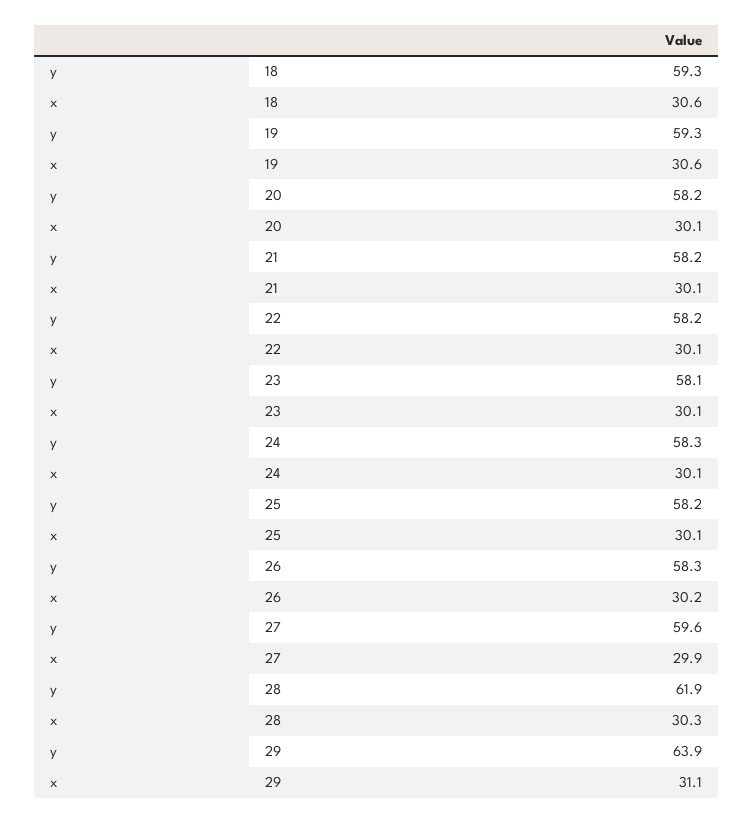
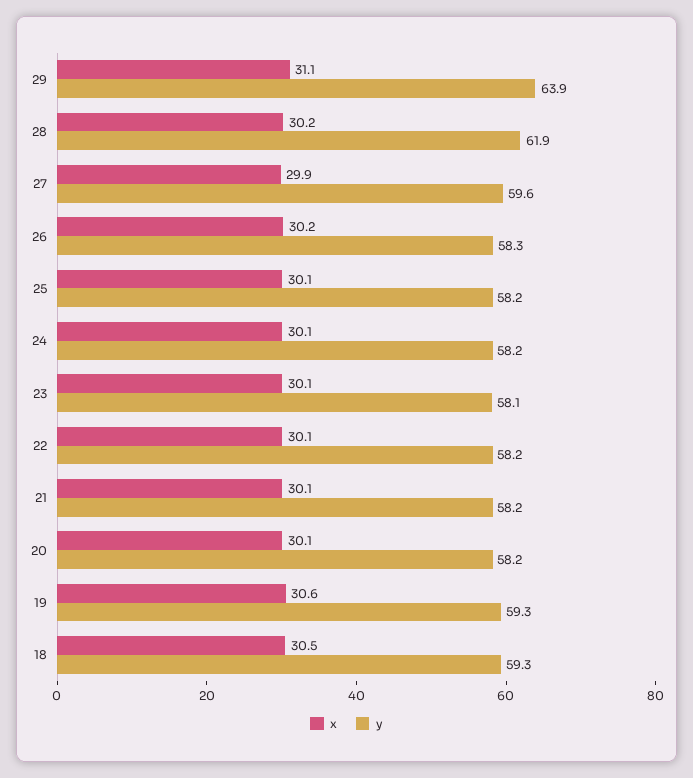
  {
    "y": {
      "18": 59.3,
      "19": 59.3,
      "20": 58.2,
      "21": 58.2,
      "22": 58.2,
      "23": 58.1,
-     "24": 58.3,
+     "24": 58.2,
      "25": 58.2,
      "26": 58.3,
      "27": 59.6,
      "28": 61.9,
      "29": 63.9
    },
    "x": {
-     "18": 30.6,
+     "18": 30.5,
      "19": 30.6,
      "20": 30.1,
      "21": 30.1,
      "22": 30.1,
      "23": 30.1,
      "24": 30.1,
      "25": 30.1,
      "26": 30.2,
      "27": 29.9,
-     "28": 30.3,
+     "28": 30.2,
      "29": 31.1
    }
  }

